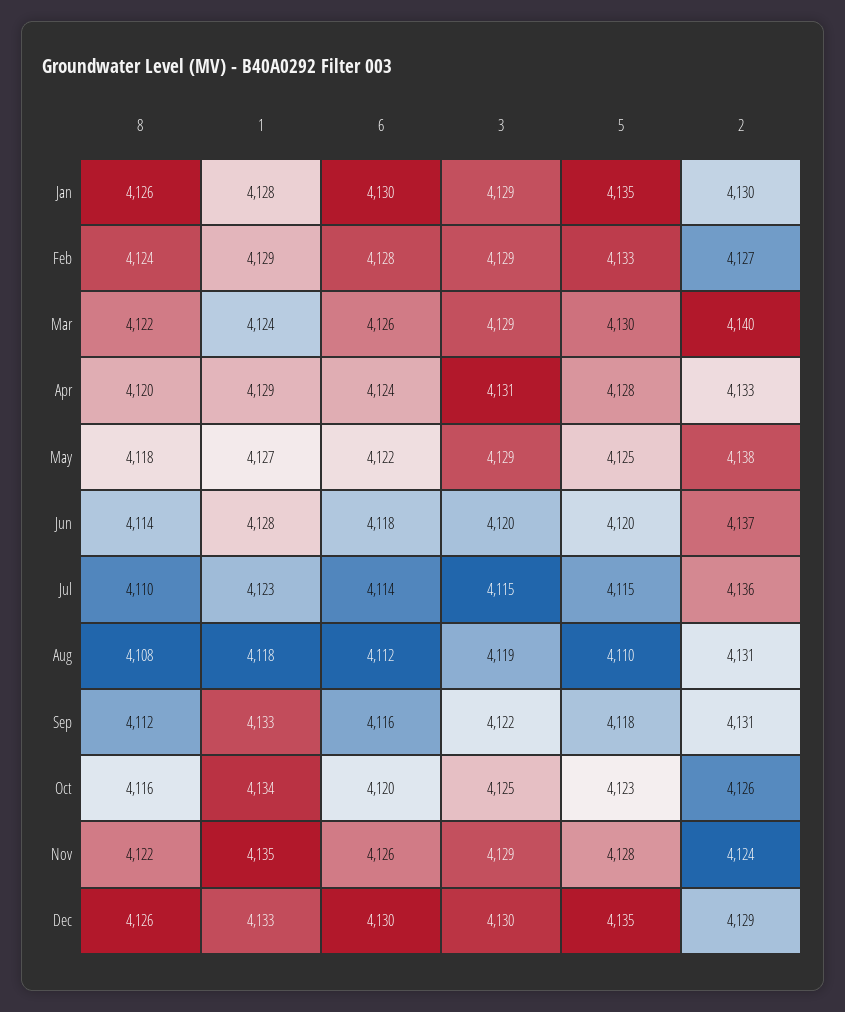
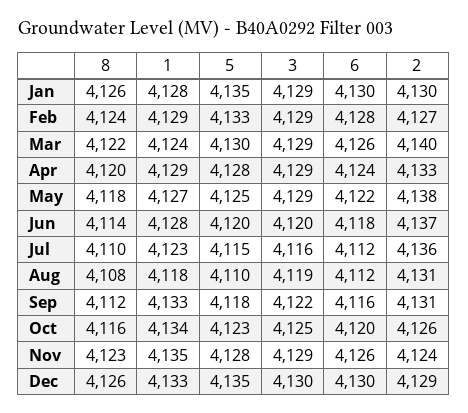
  {
    "8": {
      "Jan": 4126,
      "Feb": 4124,
      "Mar": 4122,
      "Apr": 4120,
      "May": 4118,
      "Jun": 4114,
      "Jul": 4110,
      "Aug": 4108,
      "Sep": 4112,
      "Oct": 4116,
-     "Nov": 4122,
+     "Nov": 4123,
      "Dec": 4126
    },
    "1": {
      "Jan": 4128,
      "Feb": 4129,
      "Mar": 4124,
      "Apr": 4129,
      "May": 4127,
      "Jun": 4128,
      "Jul": 4123,
      "Aug": 4118,
      "Sep": 4133,
      "Oct": 4134,
      "Nov": 4135,
      "Dec": 4133
    },
    "6": {
      "Jan": 4130,
      "Feb": 4128,
      "Mar": 4126,
      "Apr": 4124,
      "May": 4122,
      "Jun": 4118,
-     "Jul": 4114,
+     "Jul": 4112,
      "Aug": 4112,
      "Sep": 4116,
      "Oct": 4120,
      "Nov": 4126,
      "Dec": 4130
    },
    "3": {
      "Jan": 4129,
      "Feb": 4129,
      "Mar": 4129,
-     "Apr": 4131,
+     "Apr": 4129,
      "May": 4129,
      "Jun": 4120,
-     "Jul": 4115,
+     "Jul": 4116,
      "Aug": 4119,
      "Sep": 4122,
      "Oct": 4125,
      "Nov": 4129,
      "Dec": 4130
    },
    "5": {
      "Jan": 4135,
      "Feb": 4133,
      "Mar": 4130,
      "Apr": 4128,
      "May": 4125,
      "Jun": 4120,
      "Jul": 4115,
      "Aug": 4110,
      "Sep": 4118,
      "Oct": 4123,
      "Nov": 4128,
      "Dec": 4135
    },
    "2": {
      "Jan": 4130,
      "Feb": 4127,
      "Mar": 4140,
      "Apr": 4133,
      "May": 4138,
      "Jun": 4137,
      "Jul": 4136,
      "Aug": 4131,
      "Sep": 4131,
      "Oct": 4126,
      "Nov": 4124,
      "Dec": 4129
    }
  }

